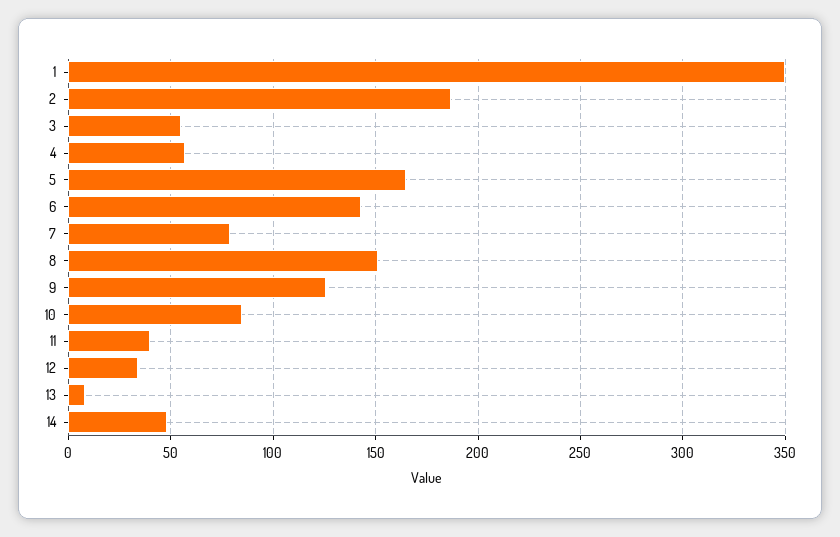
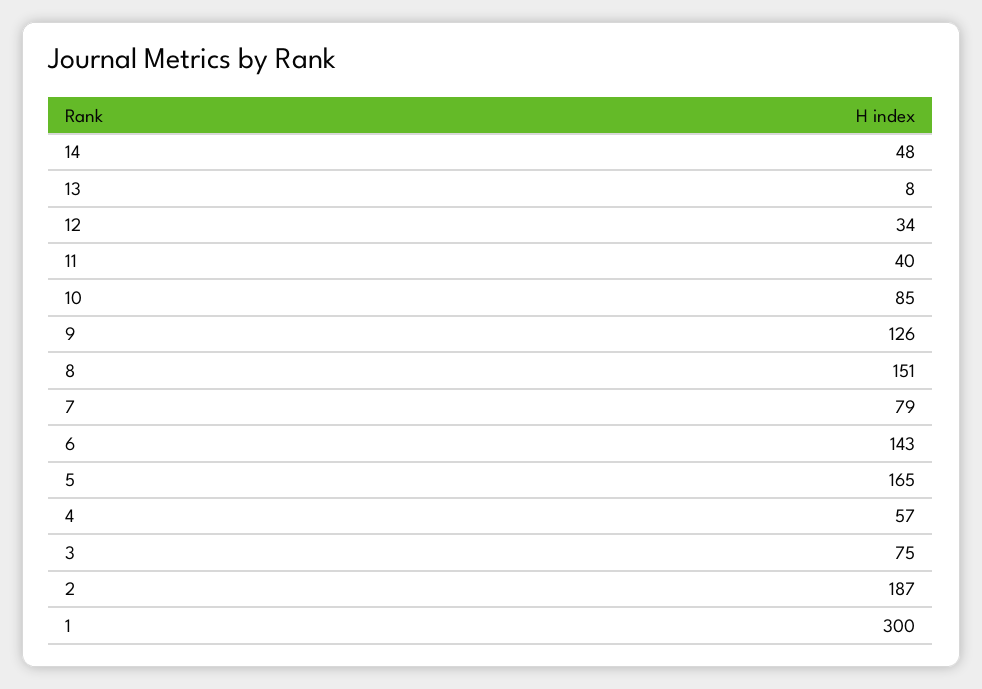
  {
-   "1": 350,
+   "1": 300,
    "2": 187,
-   "3": 55,
+   "3": 75,
    "4": 57,
    "5": 165,
    "6": 143,
    "7": 79,
    "8": 151,
    "9": 126,
    "10": 85,
    "11": 40,
    "12": 34,
    "13": 8,
    "14": 48
  }

